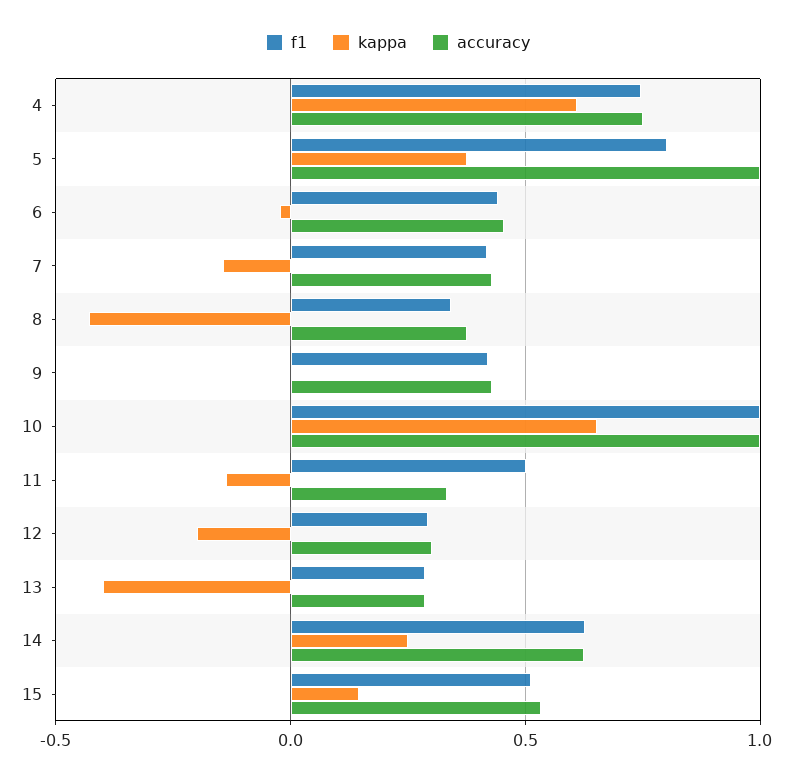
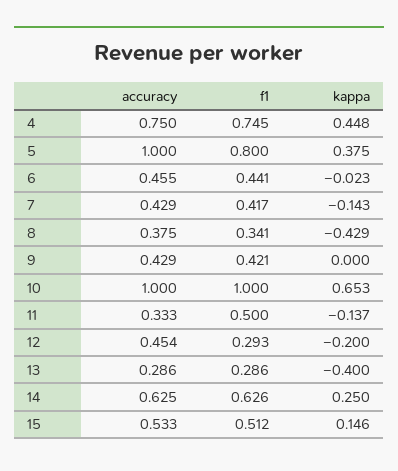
  {
    "f1": {
      "4": 0.745,
      "5": 0.8,
      "6": 0.441,
      "7": 0.417,
      "8": 0.341,
      "9": 0.421,
      "10": 1,
      "11": 0.5,
      "12": 0.293,
      "13": 0.286,
      "14": 0.626,
      "15": 0.512
    },
    "kappa": {
-     "4": 0.6,
+     "4": 0.448,
      "5": 0.375,
      "6": -0.023,
      "7": -0.143,
      "8": -0.429,
      "9": 0,
      "10": 0.653,
      "11": -0.137,
      "12": -0.2,
      "13": -0.4,
      "14": 0.25,
      "15": 0.146
    },
    "accuracy": {
      "4": 0.75,
      "5": 1,
      "6": 0.455,
      "7": 0.429,
      "8": 0.375,
      "9": 0.429,
      "10": 1,
      "11": 0.333,
-     "12": 0.3,
+     "12": 0.454,
      "13": 0.286,
      "14": 0.625,
      "15": 0.533
    }
  }

